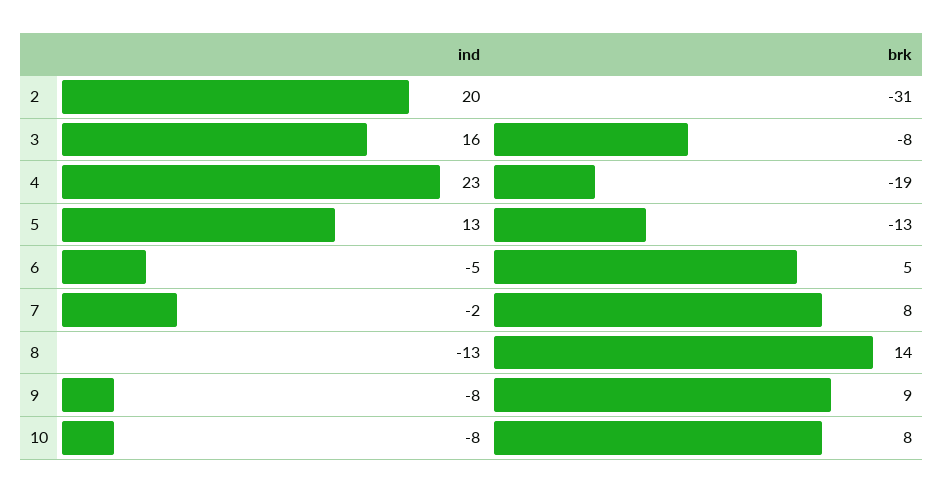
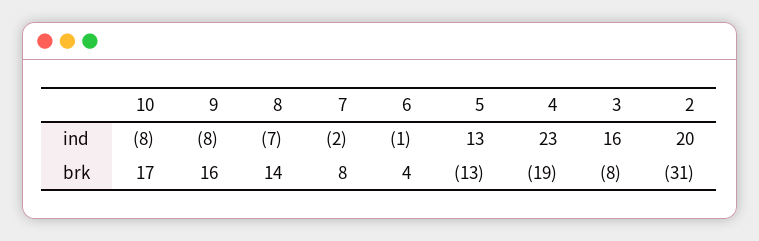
  {
    "ind": {
      "2": 20,
      "3": 16,
      "4": 23,
      "5": 13,
-     "6": -5,
+     "6": -1,
      "7": -2,
-     "8": -13,
+     "8": -7,
      "9": -8,
      "10": -8
    },
    "brk": {
      "2": -31,
      "3": -8,
      "4": -19,
      "5": -13,
-     "6": 5,
+     "6": 4,
      "7": 8,
      "8": 14,
-     "9": 9,
+     "9": 16,
-     "10": 8
+     "10": 17
    }
  }

